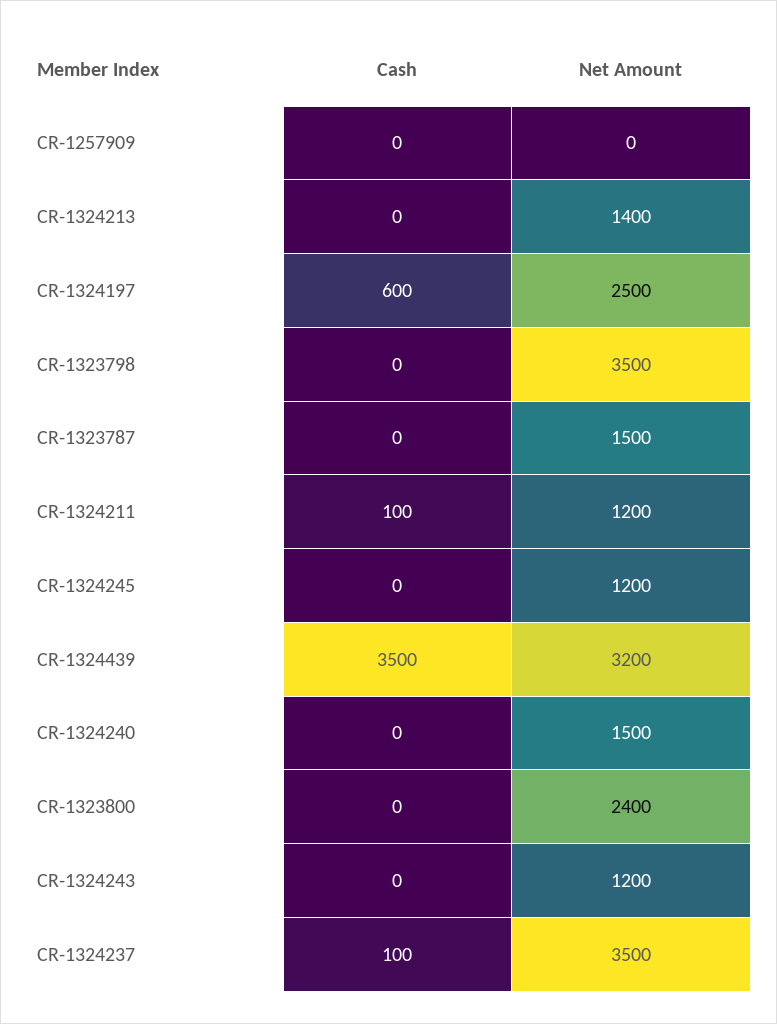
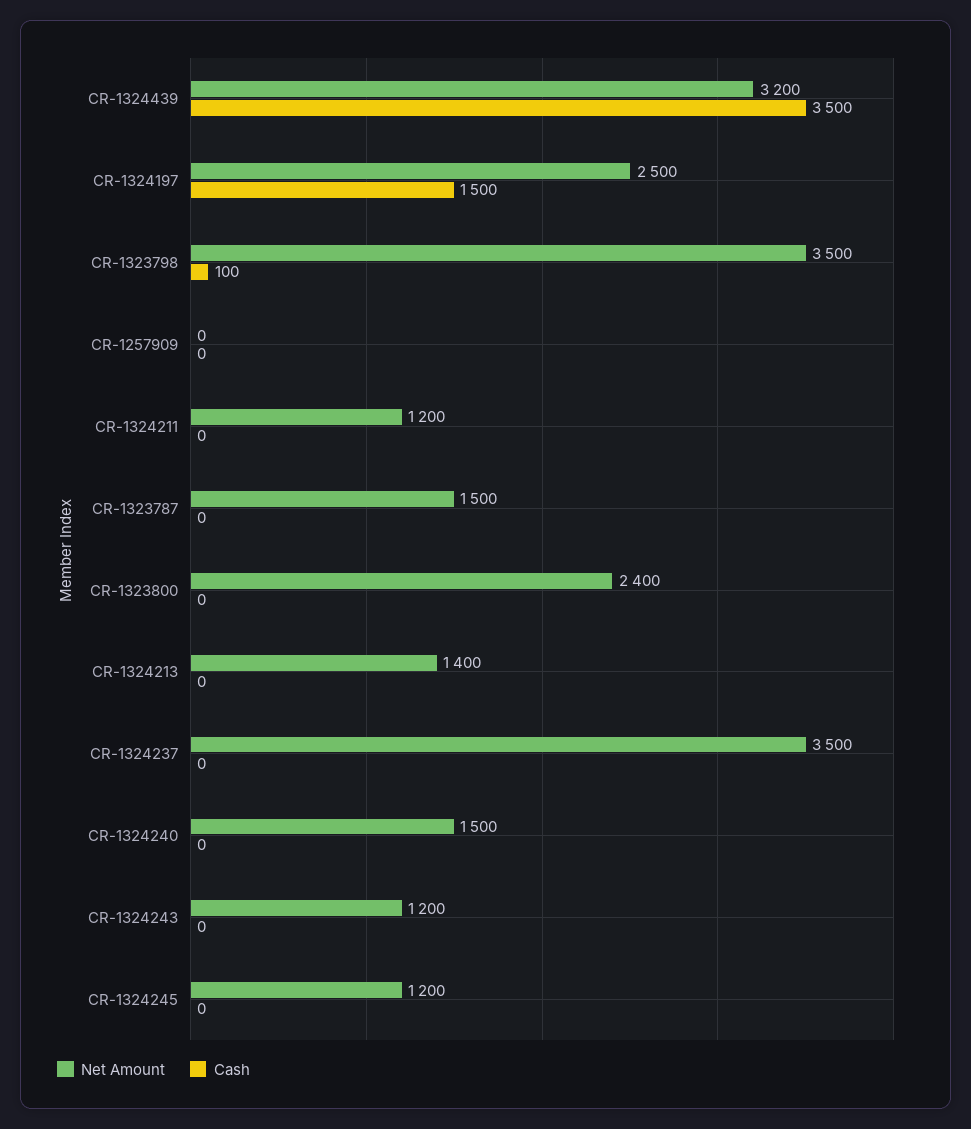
  {
    "Cash": {
      "CR-1257909": 0,
      "CR-1324213": 0,
-     "CR-1324197": 600,
+     "CR-1324197": 1500,
-     "CR-1323798": 0,
+     "CR-1323798": 100,
      "CR-1323787": 0,
-     "CR-1324211": 100,
+     "CR-1324211": 0,
      "CR-1324245": 0,
      "CR-1324439": 3500,
      "CR-1324240": 0,
      "CR-1323800": 0,
      "CR-1324243": 0,
-     "CR-1324237": 100
+     "CR-1324237": 0
    },
    "Net Amount": {
      "CR-1257909": 0,
      "CR-1324213": 1400,
      "CR-1324197": 2500,
      "CR-1323798": 3500,
      "CR-1323787": 1500,
      "CR-1324211": 1200,
      "CR-1324245": 1200,
      "CR-1324439": 3200,
      "CR-1324240": 1500,
      "CR-1323800": 2400,
      "CR-1324243": 1200,
      "CR-1324237": 3500
    }
  }

